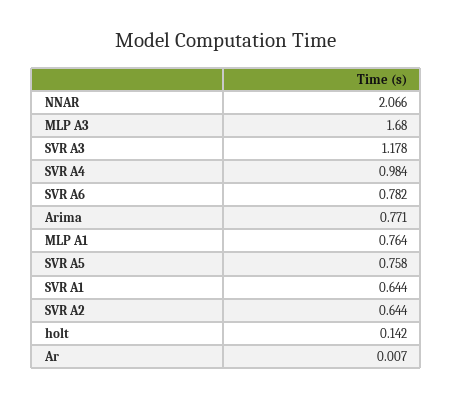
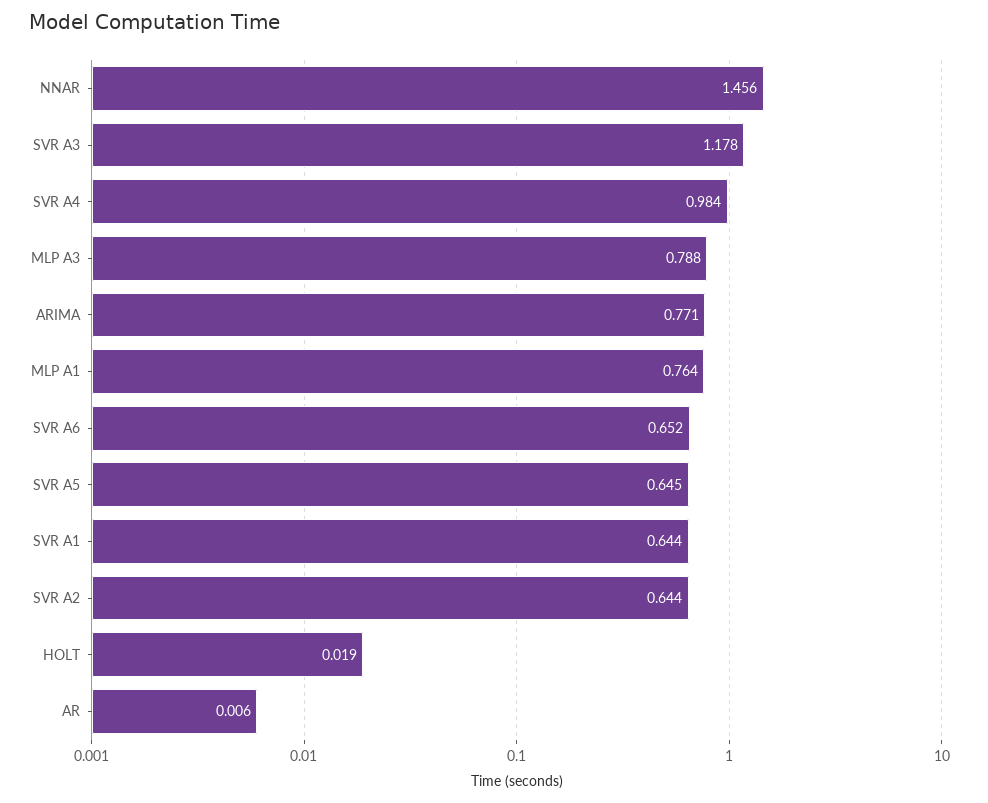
  {
-   "NNAR": 2.066,
+   "NNAR": 1.456,
-   "MLP A3": 1.68,
+   "MLP A3": 0.788,
    "SVR A3": 1.178,
    "SVR A4": 0.984,
-   "SVR A6": 0.782,
+   "SVR A6": 0.652,
    "Arima": 0.771,
    "MLP A1": 0.764,
-   "SVR A5": 0.758,
+   "SVR A5": 0.645,
    "SVR A1": 0.644,
    "SVR A2": 0.644,
-   "holt": 0.142,
+   "holt": 0.019,
-   "Ar": 0.007
+   "Ar": 0.006
  }

